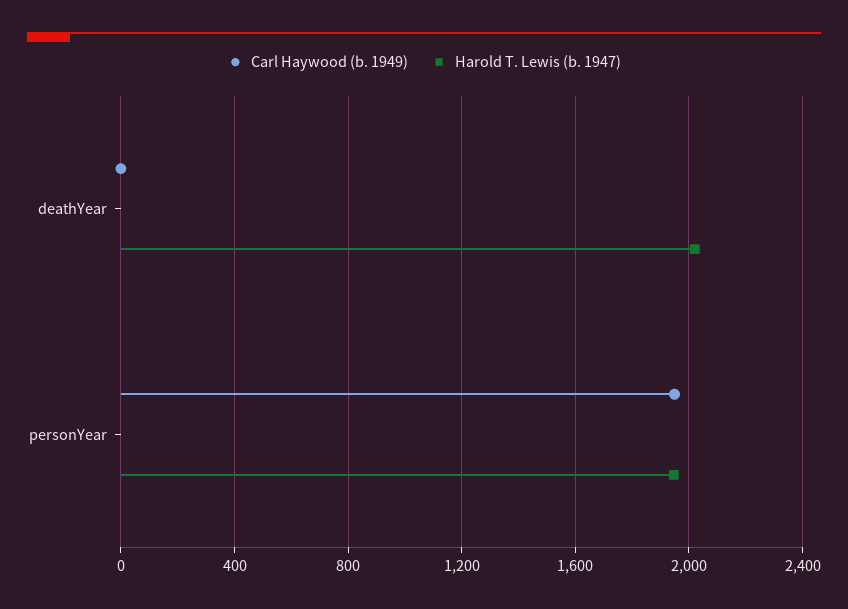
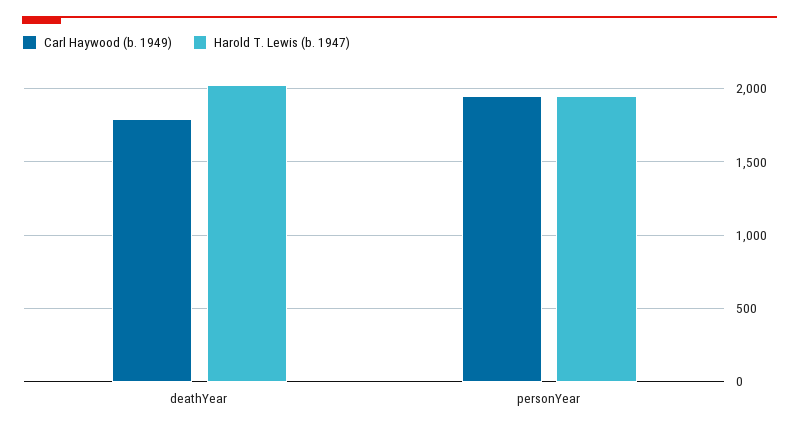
  {
    "Carl Haywood (b. 1949)": {
-     "deathYear": 0,
+     "deathYear": 1800,
      "personYear": 1950
    },
    "Harold T. Lewis (b. 1947)": {
      "deathYear": 2000,
      "personYear": 1950
    }
  }

